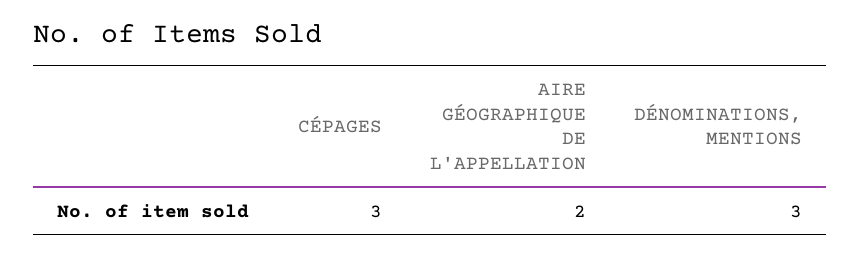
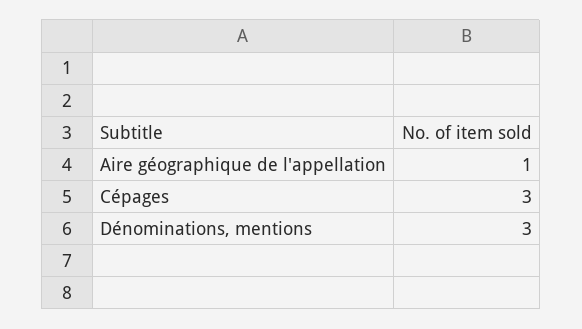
  {
    "CÉPAGES": 3,
-   "AIRE GÉOGRAPHIQUE DE L'APPELLATION": 2,
+   "AIRE GÉOGRAPHIQUE DE L'APPELLATION": 1,
    "DÉNOMINATIONS, MENTIONS": 3
  }

